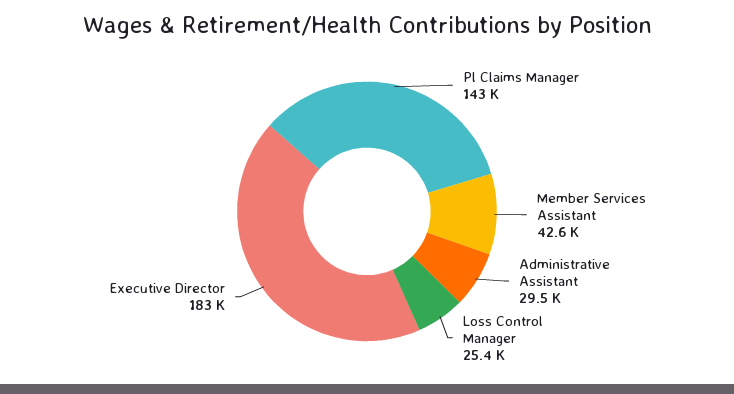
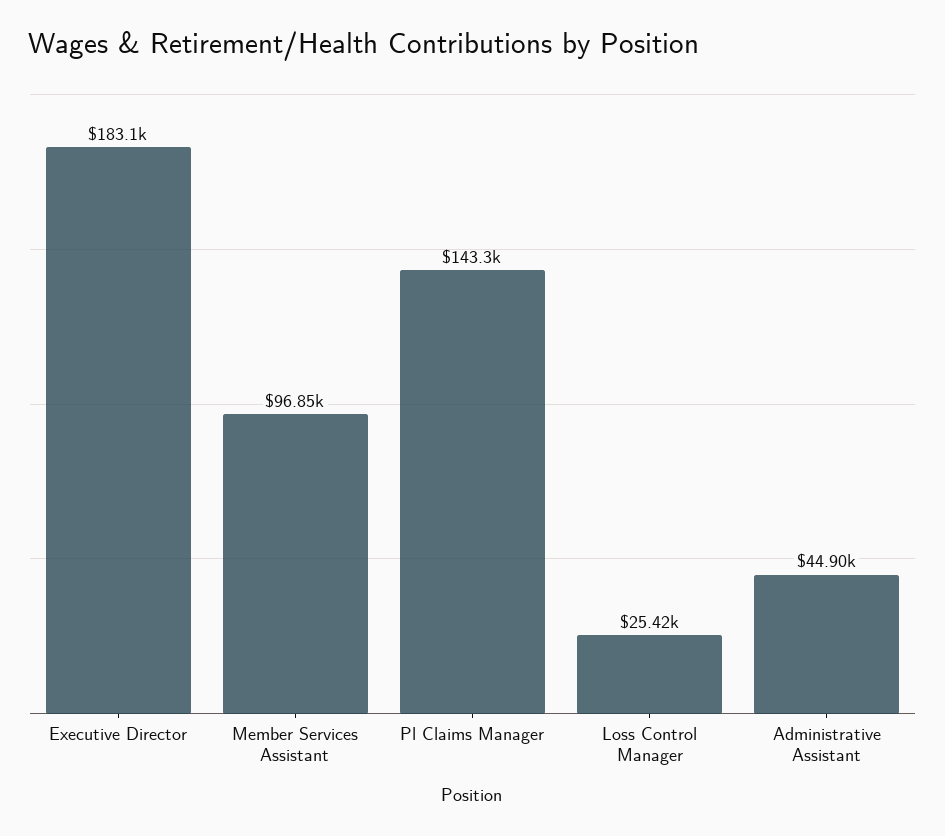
  {
    "Pl Claims Manager": 143300,
-   "Member Services Assistant": 42600,
+   "Member Services Assistant": 96850,
-   "Administrative Assistant": 29500,
+   "Administrative Assistant": 44900,
    "Loss Control Manager": 25420,
    "Executive Director": 183100
  }

